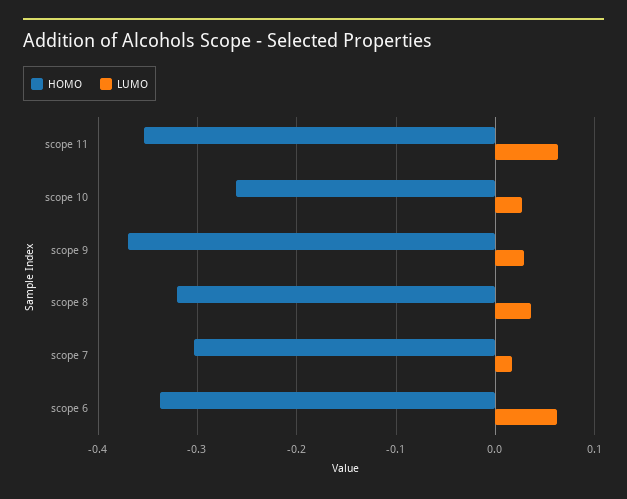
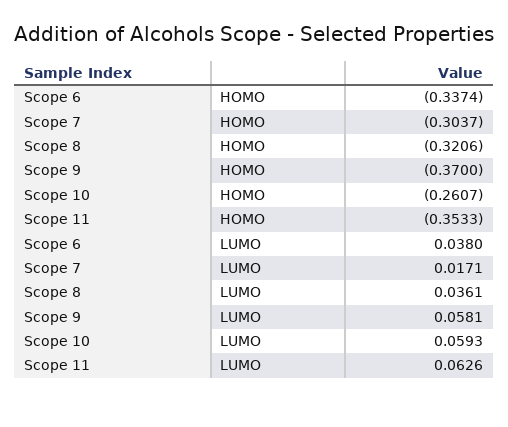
  {
    "HOMO": {
      "scope 11": -0.3533,
      "scope 10": -0.2607,
      "scope 9": -0.37,
      "scope 8": -0.3206,
      "scope 7": -0.3037,
      "scope 6": -0.3374
    },
    "LUMO": {
      "scope 11": 0.0626,
-     "scope 10": 0.03,
+     "scope 10": 0.0593,
-     "scope 9": 0.03,
+     "scope 9": 0.0581,
      "scope 8": 0.0361,
      "scope 7": 0.0171,
-     "scope 6": 0.06
+     "scope 6": 0.038
    }
  }

